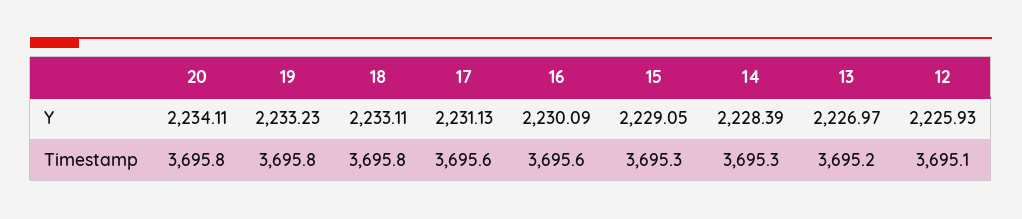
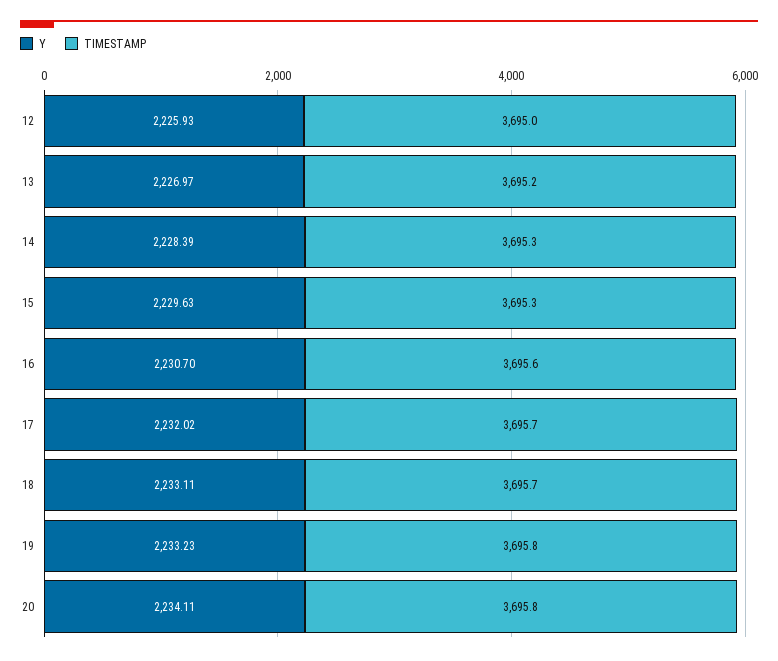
  {
    "Y": {
      "20": 2234.11,
      "19": 2233.23,
      "18": 2233.11,
-     "17": 2231.13,
+     "17": 2232.02,
-     "16": 2230.09,
+     "16": 2230.7,
-     "15": 2229.05,
+     "15": 2229.63,
      "14": 2228.39,
      "13": 2226.97,
      "12": 2225.93
    },
    "Timestamp": {
      "20": 3695.8,
      "19": 3695.8,
-     "18": 3695.8,
+     "18": 3695.7,
-     "17": 3695.6,
+     "17": 3695.7,
      "16": 3695.6,
      "15": 3695.3,
      "14": 3695.3,
      "13": 3695.2,
-     "12": 3695.1
+     "12": 3695
    }
  }

